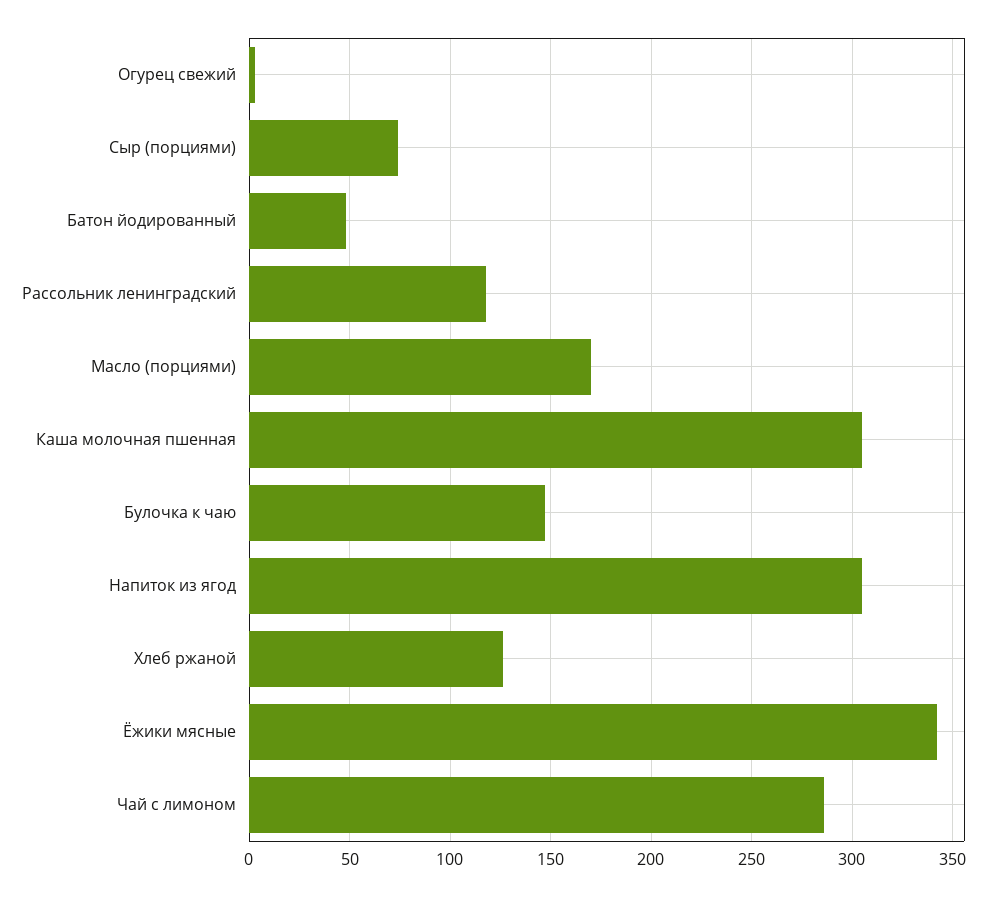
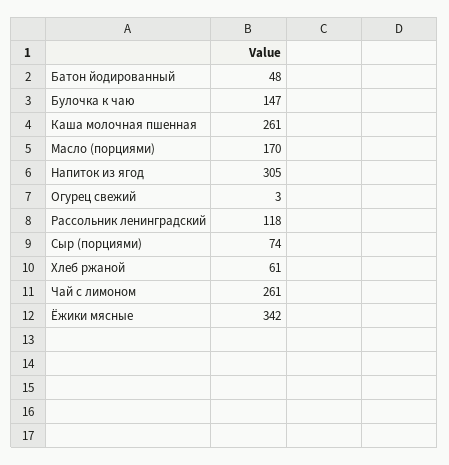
  {
    "Огурец свежий": 3,
    "Сыр (порциями)": 74,
    "Батон йодированный": 48,
    "Рассольник ленинградский": 118,
    "Масло (порциями)": 170,
-   "Каша молочная пшенная": 305,
+   "Каша молочная пшенная": 261,
    "Булочка к чаю": 147,
    "Напиток из ягод": 305,
-   "Хлеб ржаной": 125,
+   "Хлеб ржаной": 61,
    "Ёжики мясные": 342,
-   "Чай с лимоном": 285
+   "Чай с лимоном": 261
  }

